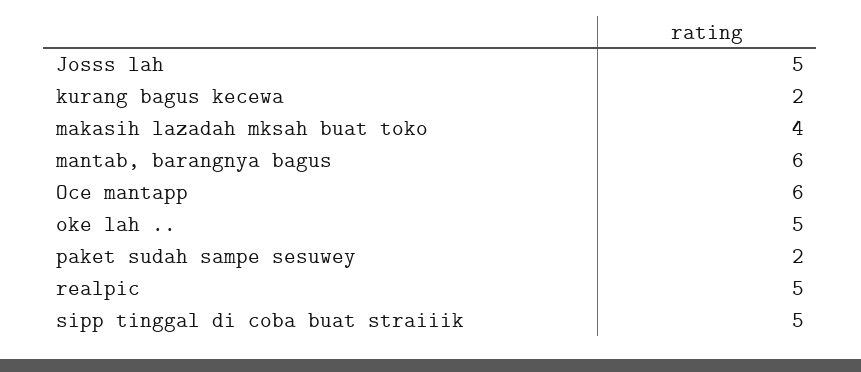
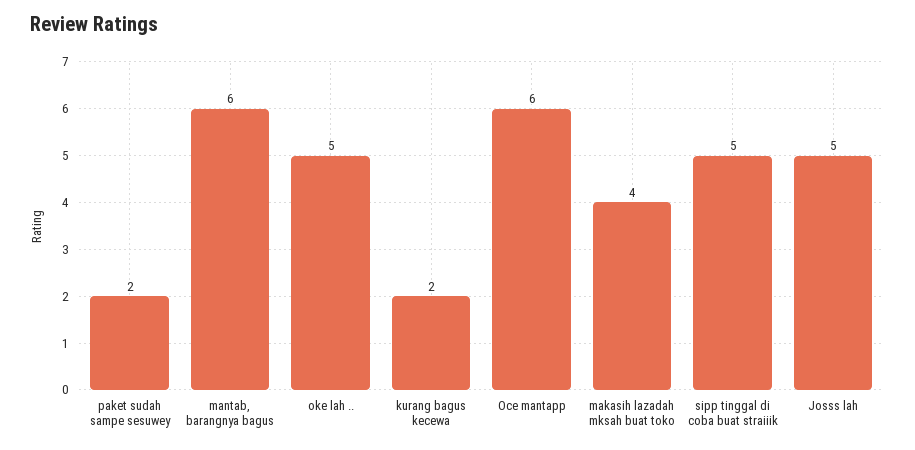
  {
    "Josss lah": 5,
    "kurang bagus kecewa": 2,
    "makasih lazadah mksah buat toko": 4,
    "mantab, barangnya bagus": 6,
    "Oce mantapp": 6,
    "oke lah ..": 5,
    "paket sudah sampe sesuwey": 2,
-   "realpic": 5,
    "sipp tinggal di coba buat straiiik": 5
  }

